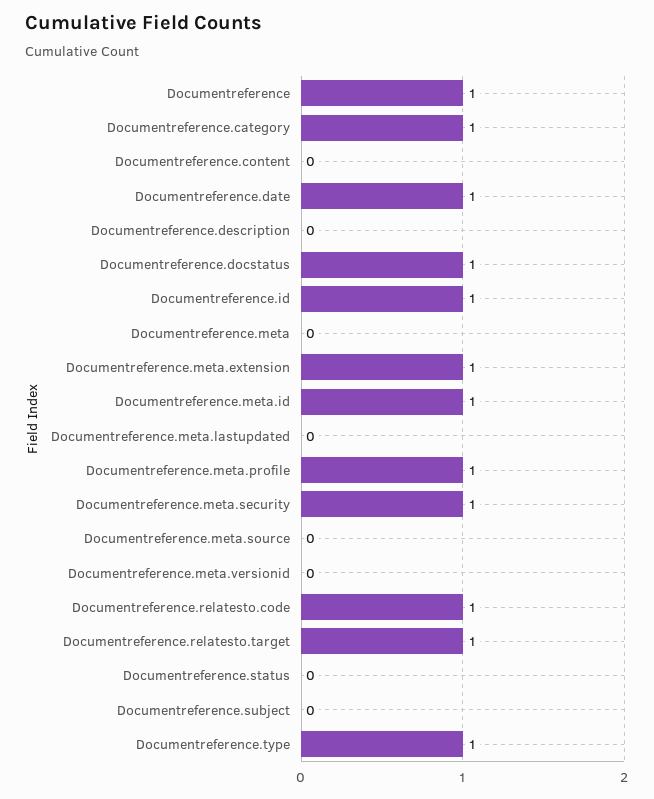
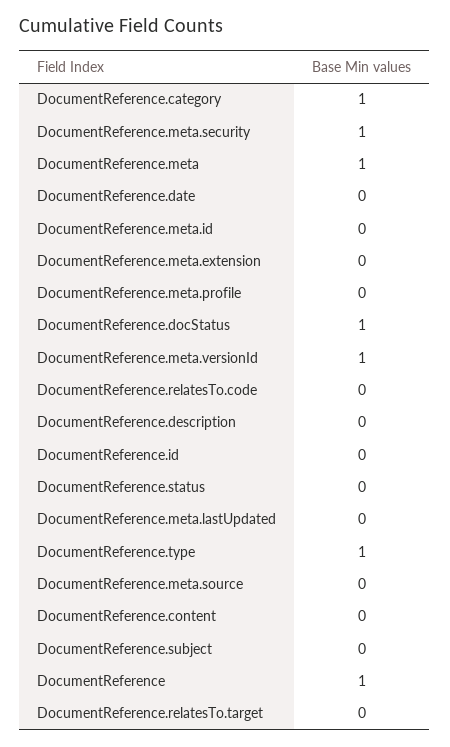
  {
    "Documentreference": 1,
    "Documentreference.category": 1,
    "Documentreference.content": 0,
-   "Documentreference.date": 1,
+   "Documentreference.date": 0,
    "Documentreference.description": 0,
    "Documentreference.docstatus": 1,
-   "Documentreference.id": 1,
+   "Documentreference.id": 0,
-   "Documentreference.meta": 0,
+   "Documentreference.meta": 1,
-   "Documentreference.meta.extension": 1,
+   "Documentreference.meta.extension": 0,
-   "Documentreference.meta.id": 1,
+   "Documentreference.meta.id": 0,
    "Documentreference.meta.lastupdated": 0,
-   "Documentreference.meta.profile": 1,
+   "Documentreference.meta.profile": 0,
    "Documentreference.meta.security": 1,
    "Documentreference.meta.source": 0,
-   "Documentreference.meta.versionid": 0,
+   "Documentreference.meta.versionid": 1,
-   "Documentreference.relatesto.code": 1,
+   "Documentreference.relatesto.code": 0,
-   "Documentreference.relatesto.target": 1,
+   "Documentreference.relatesto.target": 0,
    "Documentreference.status": 0,
    "Documentreference.subject": 0,
    "Documentreference.type": 1
  }

